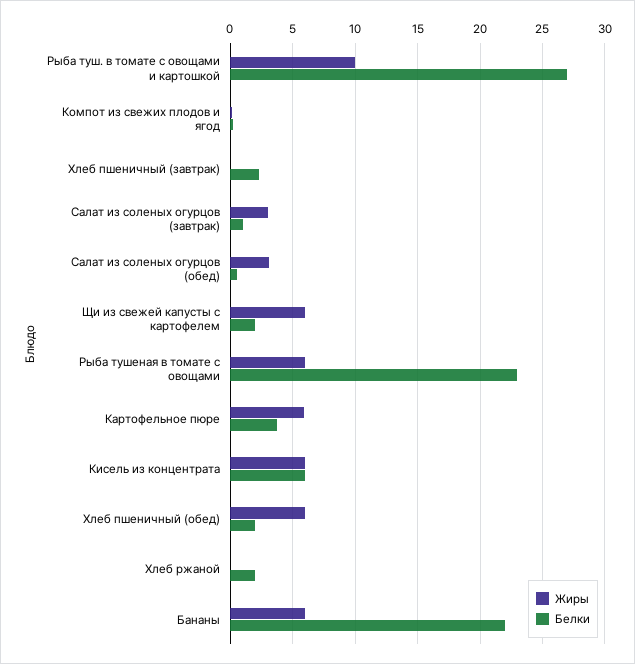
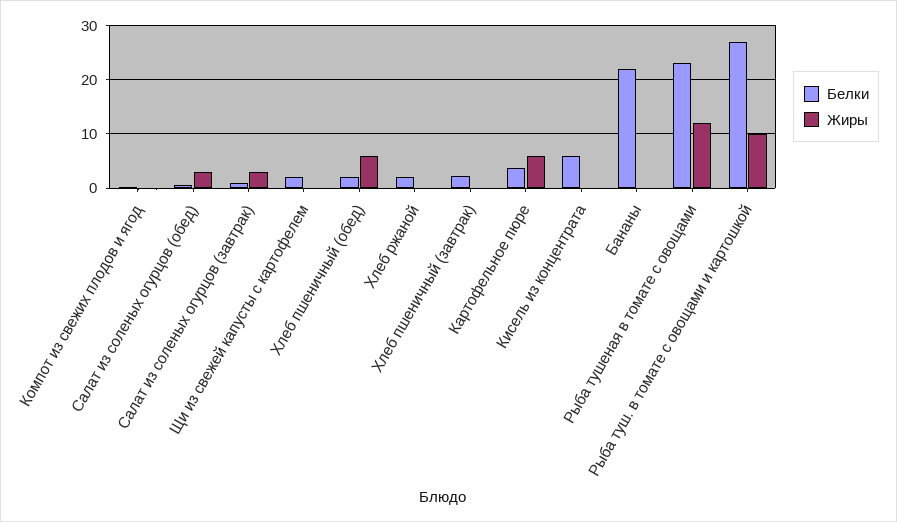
  {
    "Жиры": {
      "Рыба туш. в томате с овощами и картошкой": 10,
      "Компот из свежих плодов и ягод": 0,
      "Хлеб пшеничный (завтрак)": 0,
      "Салат из соленых огурцов (завтрак)": 3,
      "Салат из соленых огурцов (обед)": 3,
-     "Щи из свежей капусты с картофелем": 6,
+     "Щи из свежей капусты с картофелем": 0,
-     "Рыба тушеная в томате с овощами": 6,
+     "Рыба тушеная в томате с овощами": 12,
      "Картофельное пюре": 6,
-     "Кисель из концентрата": 6,
+     "Кисель из концентрата": 0,
      "Хлеб пшеничный (обед)": 6,
      "Хлеб ржаной": 0,
-     "Бананы": 6
+     "Бананы": 0
    },
    "Белки": {
      "Рыба туш. в томате с овощами и картошкой": 27,
      "Компот из свежих плодов и ягод": 0,
      "Хлеб пшеничный (завтрак)": 2.5,
      "Салат из соленых огурцов (завтрак)": 1,
      "Салат из соленых огурцов (обед)": 0.5,
      "Щи из свежей капусты с картофелем": 2,
      "Рыба тушеная в томате с овощами": 23,
      "Картофельное пюре": 3.5,
      "Кисель из концентрата": 6,
      "Хлеб пшеничный (обед)": 2,
      "Хлеб ржаной": 2,
      "Бананы": 22
    }
  }

